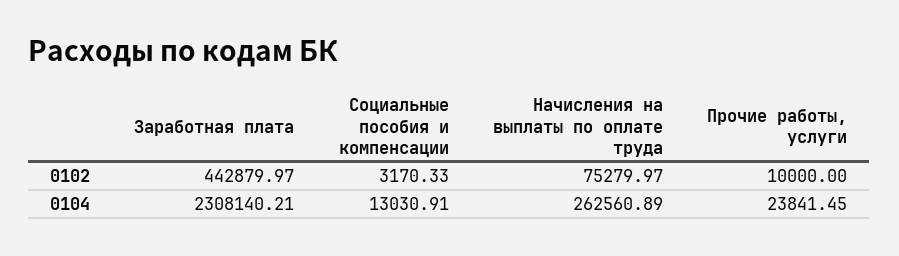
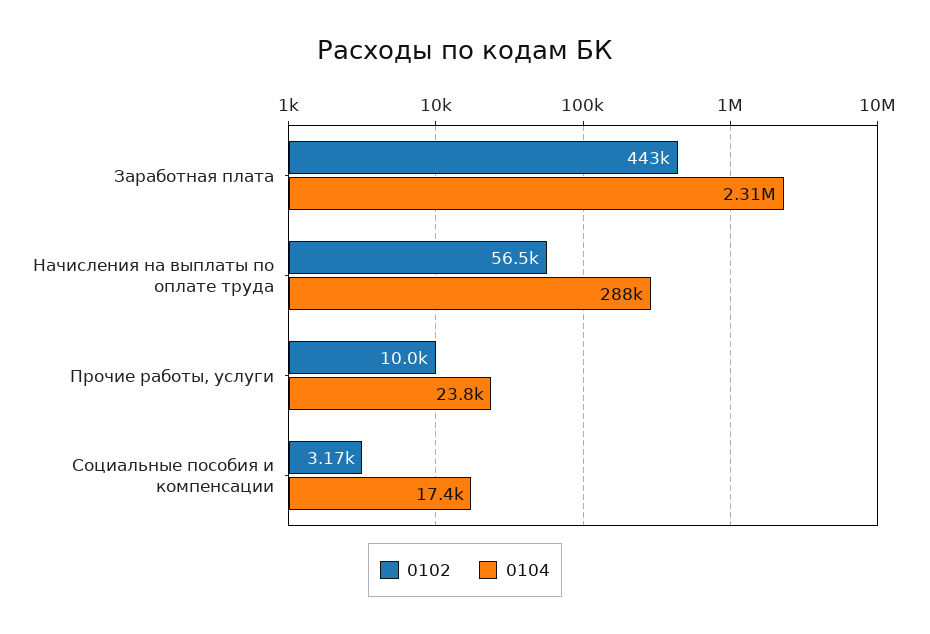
  {
    "0102": {
      "Заработная плата": 442879.97,
      "Социальные пособия и компенсации": 3170.33,
-     "Начисления на выплаты по оплате труда": 75279.97,
+     "Начисления на выплаты по оплате труда": 56500,
      "Прочие работы, услуги": 10000
    },
    "0104": {
      "Заработная плата": 2308140.21,
-     "Социальные пособия и компенсации": 13030.91,
+     "Социальные пособия и компенсации": 17400,
-     "Начисления на выплаты по оплате труда": 262560.89,
+     "Начисления на выплаты по оплате труда": 288000,
      "Прочие работы, услуги": 23841.45
    }
  }

